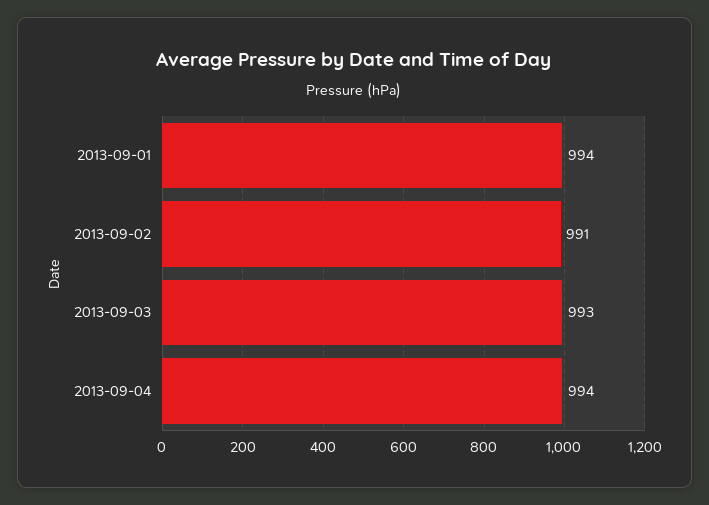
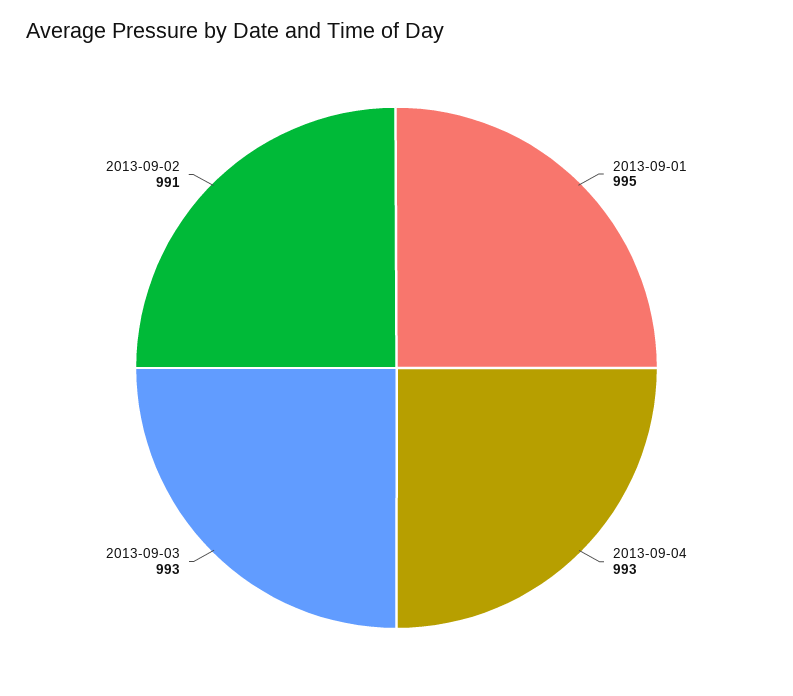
  {
-   "2013-09-01": 994,
+   "2013-09-01": 995,
    "2013-09-02": 991,
    "2013-09-03": 993,
-   "2013-09-04": 994
+   "2013-09-04": 993
  }

